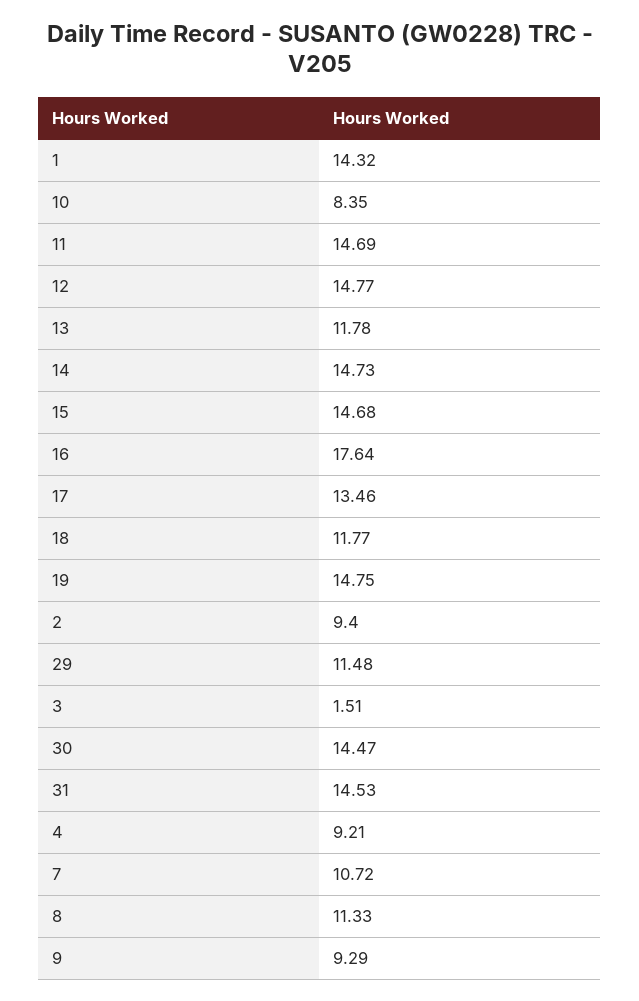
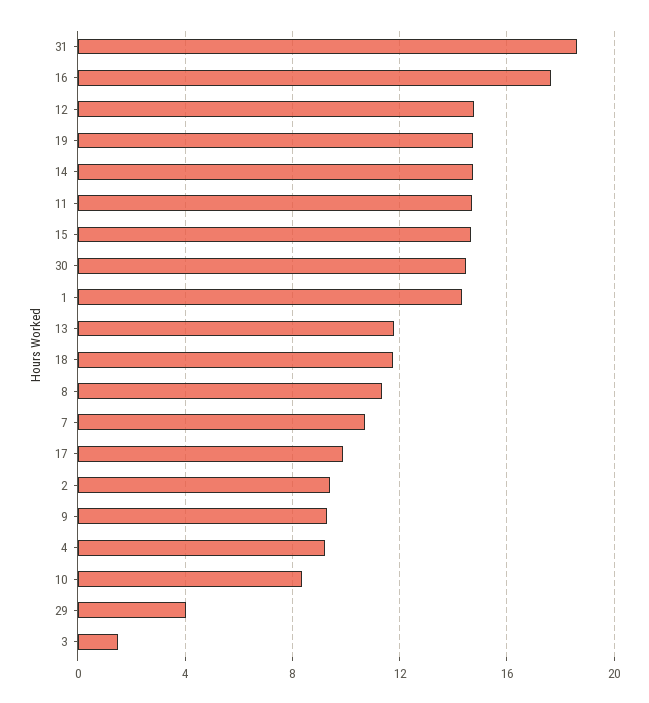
  {
    "1": 14.32,
    "10": 8.35,
    "11": 14.69,
    "12": 14.77,
    "13": 11.78,
    "14": 14.73,
    "15": 14.68,
    "16": 17.64,
-   "17": 13.46,
+   "17": 10,
    "18": 11.77,
    "19": 14.75,
    "2": 9.4,
-   "29": 11.48,
+   "29": 4,
    "3": 1.51,
    "30": 14.47,
-   "31": 14.53,
+   "31": 18.5,
    "4": 9.21,
    "7": 10.72,
    "8": 11.33,
    "9": 9.29
  }

